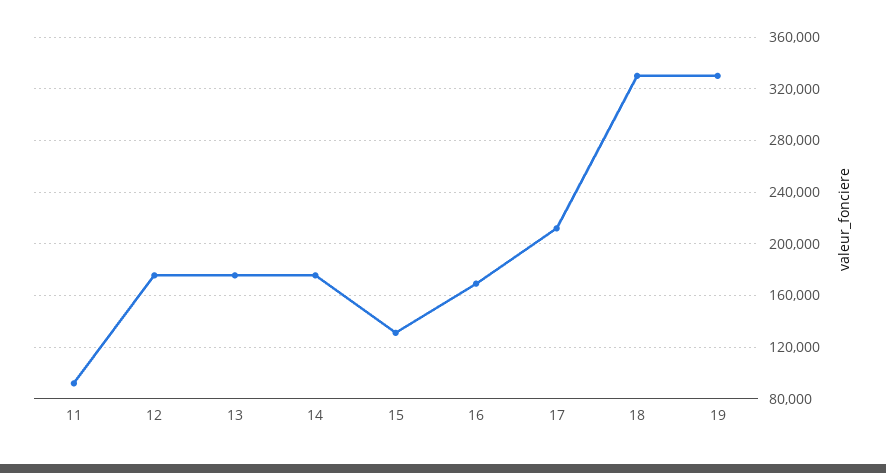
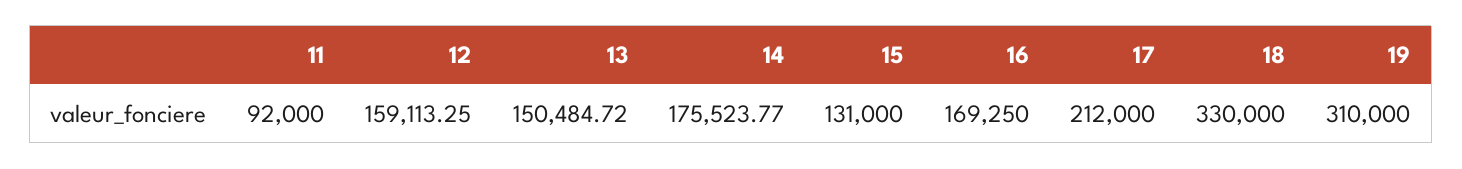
  {
    "11": 92000,
-   "12": 175000,
+   "12": 159113.25,
-   "13": 175000,
+   "13": 150484.72,
    "14": 175523.77,
    "15": 131000,
    "16": 169250,
    "17": 212000,
    "18": 330000,
-   "19": 330000
+   "19": 310000
  }

